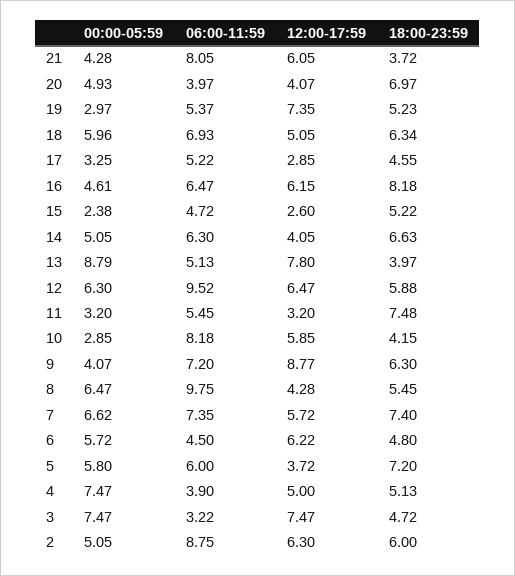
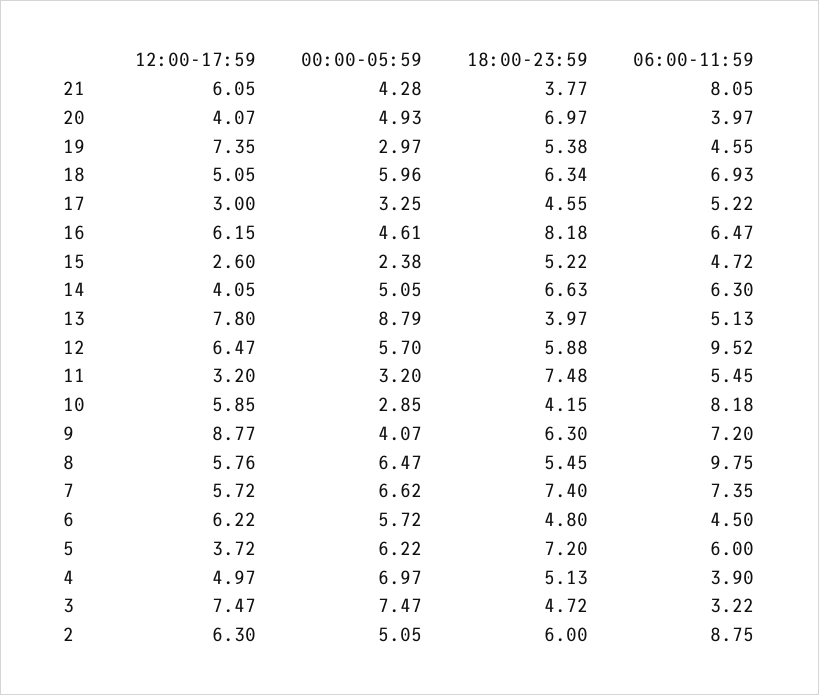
  {
    "00:00-05:59": {
      "21": 4.28,
      "20": 4.93,
      "19": 2.97,
      "18": 5.96,
      "17": 3.25,
      "16": 4.61,
      "15": 2.38,
      "14": 5.05,
      "13": 8.79,
-     "12": 6.3,
+     "12": 5.7,
      "11": 3.2,
      "10": 2.85,
      "9": 4.07,
      "8": 6.47,
      "7": 6.62,
      "6": 5.72,
-     "5": 5.8,
+     "5": 6.22,
-     "4": 7.47,
+     "4": 6.97,
      "3": 7.47,
      "2": 5.05
    },
    "06:00-11:59": {
      "21": 8.05,
      "20": 3.97,
-     "19": 5.37,
+     "19": 4.55,
      "18": 6.93,
      "17": 5.22,
      "16": 6.47,
      "15": 4.72,
      "14": 6.3,
      "13": 5.13,
      "12": 9.52,
      "11": 5.45,
      "10": 8.18,
      "9": 7.2,
      "8": 9.75,
      "7": 7.35,
      "6": 4.5,
      "5": 6,
      "4": 3.9,
      "3": 3.22,
      "2": 8.75
    },
    "12:00-17:59": {
      "21": 6.05,
      "20": 4.07,
      "19": 7.35,
      "18": 5.05,
-     "17": 2.85,
+     "17": 3,
      "16": 6.15,
      "15": 2.6,
      "14": 4.05,
      "13": 7.8,
      "12": 6.47,
      "11": 3.2,
      "10": 5.85,
      "9": 8.77,
-     "8": 4.28,
+     "8": 5.76,
      "7": 5.72,
      "6": 6.22,
      "5": 3.72,
-     "4": 5,
+     "4": 4.97,
      "3": 7.47,
      "2": 6.3
    },
    "18:00-23:59": {
-     "21": 3.72,
+     "21": 3.77,
      "20": 6.97,
-     "19": 5.23,
+     "19": 5.38,
      "18": 6.34,
      "17": 4.55,
      "16": 8.18,
      "15": 5.22,
      "14": 6.63,
      "13": 3.97,
      "12": 5.88,
      "11": 7.48,
      "10": 4.15,
      "9": 6.3,
      "8": 5.45,
      "7": 7.4,
      "6": 4.8,
      "5": 7.2,
      "4": 5.13,
      "3": 4.72,
      "2": 6
    }
  }

